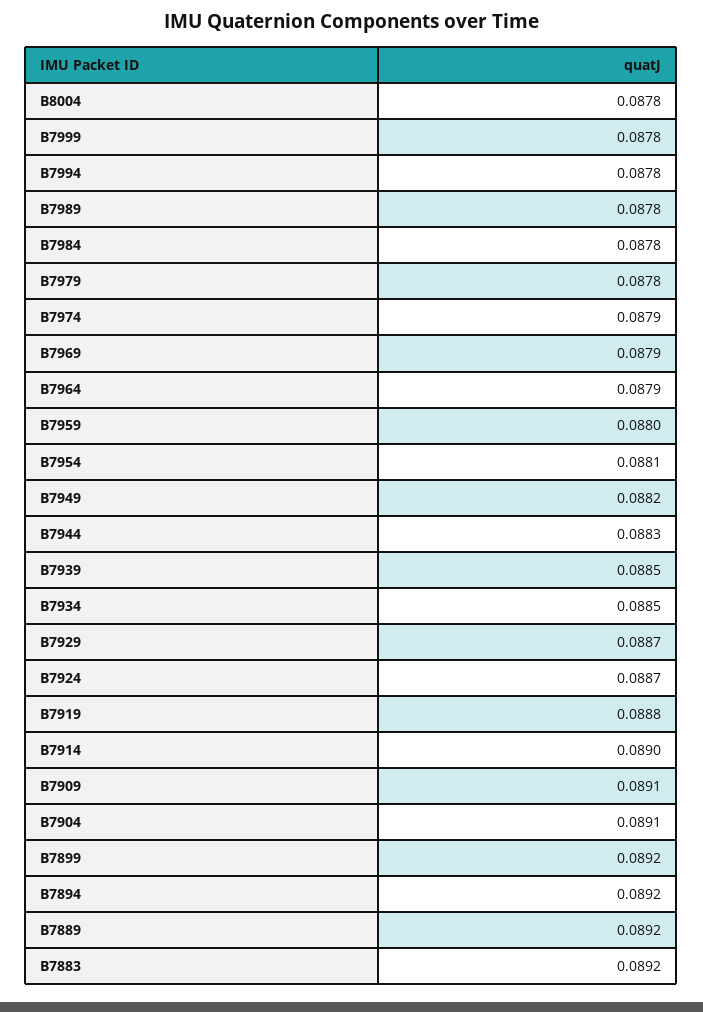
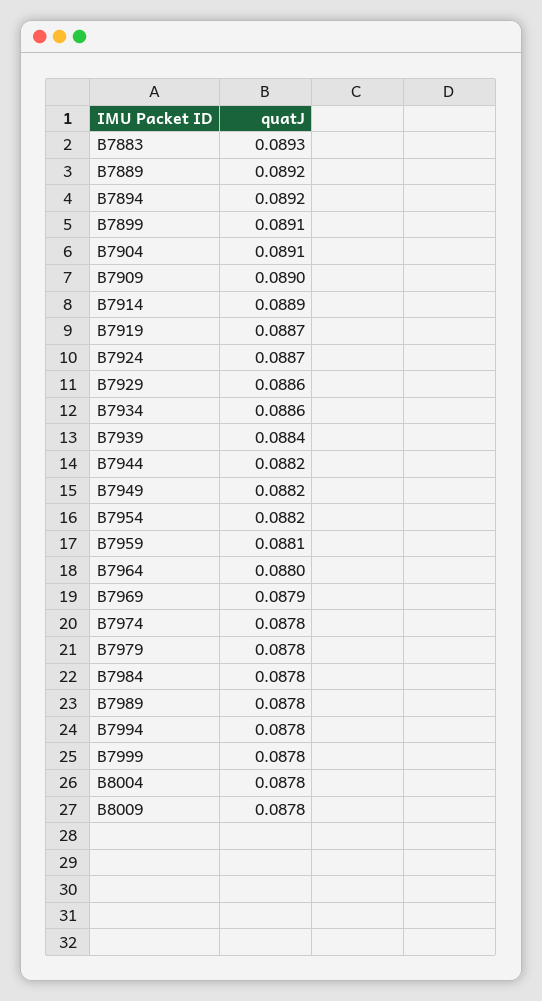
  {
    "B8004": 0.0878,
    "B7999": 0.0878,
    "B7994": 0.0878,
    "B7989": 0.0878,
    "B7984": 0.0878,
    "B7979": 0.0878,
-   "B7974": 0.0879,
+   "B7974": 0.0878,
    "B7969": 0.0879,
-   "B7964": 0.0879,
+   "B7964": 0.088,
-   "B7959": 0.088,
+   "B7959": 0.0881,
-   "B7954": 0.0881,
+   "B7954": 0.0882,
    "B7949": 0.0882,
-   "B7944": 0.0883,
+   "B7944": 0.0882,
-   "B7939": 0.0885,
+   "B7939": 0.0884,
-   "B7934": 0.0885,
+   "B7934": 0.0886,
-   "B7929": 0.0887,
+   "B7929": 0.0886,
    "B7924": 0.0887,
-   "B7919": 0.0888,
+   "B7919": 0.0887,
-   "B7914": 0.089,
+   "B7914": 0.0889,
-   "B7909": 0.0891,
+   "B7909": 0.089,
    "B7904": 0.0891,
-   "B7899": 0.0892,
+   "B7899": 0.0891,
    "B7894": 0.0892,
    "B7889": 0.0892,
-   "B7883": 0.0892
+   "B7883": 0.0893,
+   "B8009": 0.0878
  }

